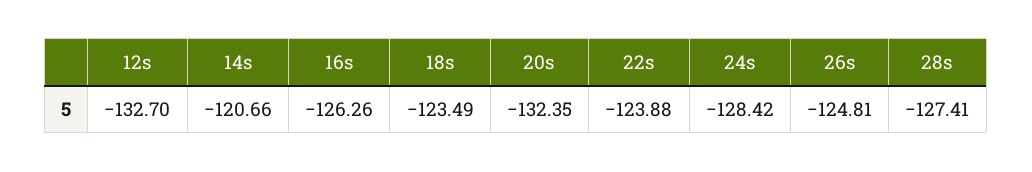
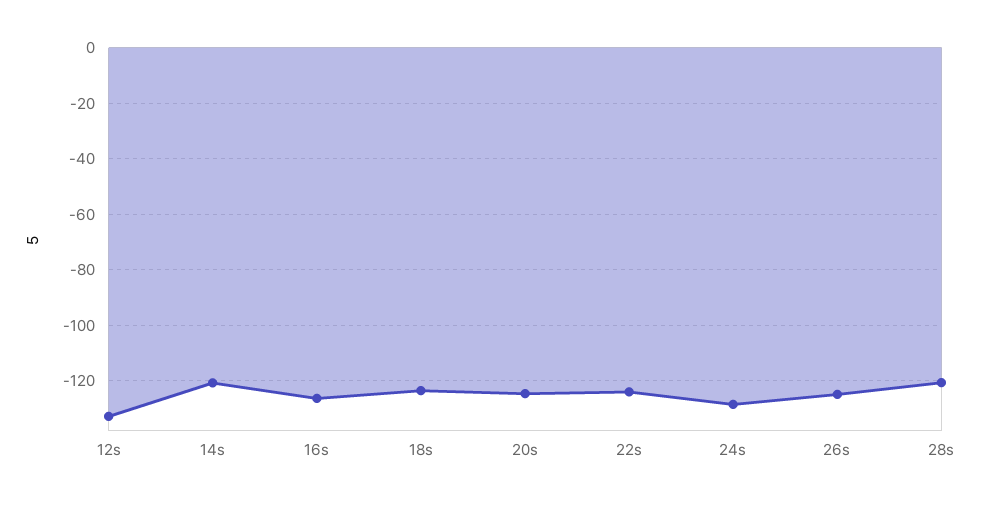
  {
    "12s": -132.7,
    "14s": -120.66,
    "16s": -126.26,
    "18s": -123.49,
-   "20s": -132.35,
+   "20s": -125,
    "22s": -123.88,
    "24s": -128.42,
    "26s": -124.81,
-   "28s": -127.41
+   "28s": -120
  }

